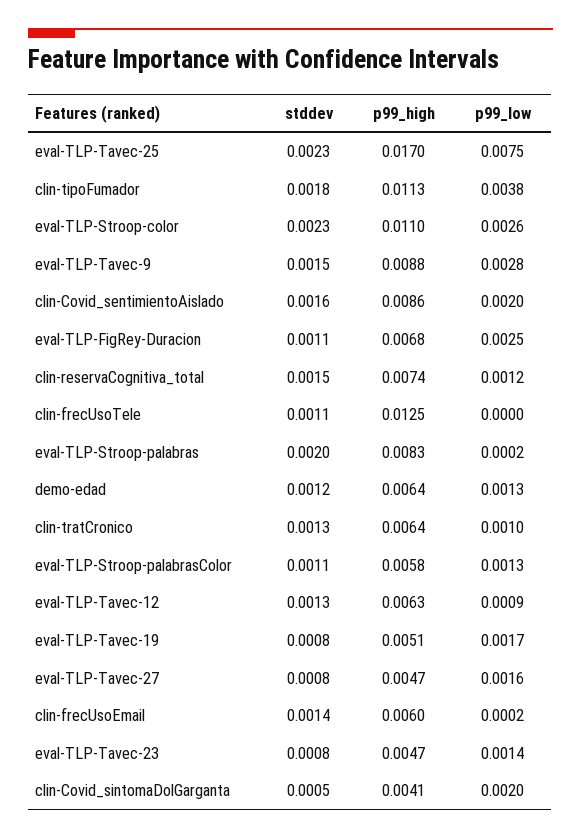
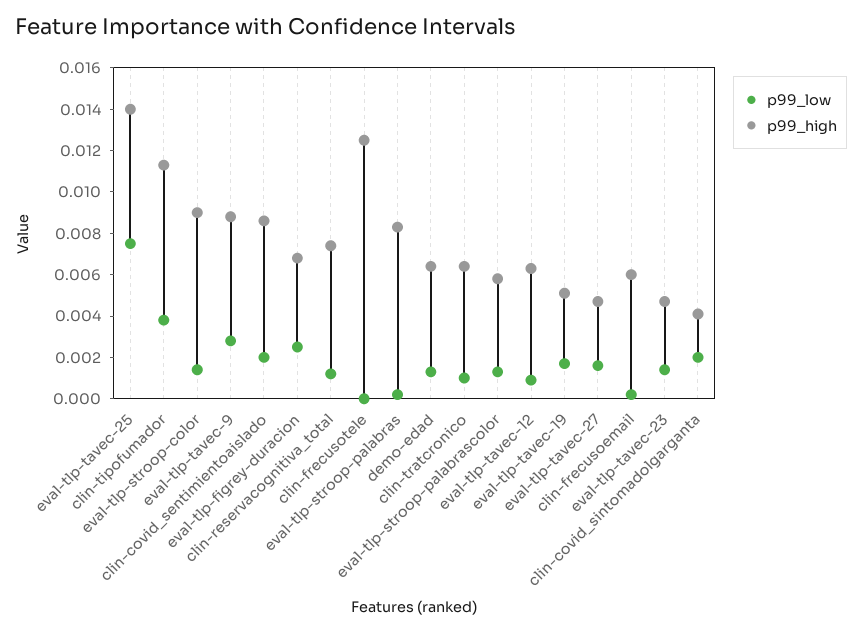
  {
-   "stddev": {
-     "eval-TLP-Tavec-25": 0.0023,
-     "clin-tipoFumador": 0.0018,
-     "eval-TLP-Stroop-color": 0.0023,
-     "eval-TLP-Tavec-9": 0.0015,
-     "clin-Covid_sentimientoAislado": 0.0016,
-     "eval-TLP-FigRey-Duracion": 0.0011,
-     "clin-reservaCognitiva_total": 0.0015,
-     "clin-frecUsoTele": 0.0011,
-     "eval-TLP-Stroop-palabras": 0.002,
-     "demo-edad": 0.0012,
-     "clin-tratCronico": 0.0013,
-     "eval-TLP-Stroop-palabrasColor": 0.0011,
-     "eval-TLP-Tavec-12": 0.0013,
-     "eval-TLP-Tavec-19": 0.0008,
-     "eval-TLP-Tavec-27": 0.0008,
-     "clin-frecUsoEmail": 0.0014,
-     "eval-TLP-Tavec-23": 0.0008,
-     "clin-Covid_sintomaDolGarganta": 0.0005
-   },
    "p99_high": {
-     "eval-TLP-Tavec-25": 0.017,
+     "eval-TLP-Tavec-25": 0.014,
      "clin-tipoFumador": 0.0113,
-     "eval-TLP-Stroop-color": 0.011,
+     "eval-TLP-Stroop-color": 0.009,
      "eval-TLP-Tavec-9": 0.0088,
      "clin-Covid_sentimientoAislado": 0.0086,
      "eval-TLP-FigRey-Duracion": 0.0068,
      "clin-reservaCognitiva_total": 0.0074,
      "clin-frecUsoTele": 0.0125,
      "eval-TLP-Stroop-palabras": 0.0083,
      "demo-edad": 0.0064,
      "clin-tratCronico": 0.0064,
      "eval-TLP-Stroop-palabrasColor": 0.0058,
      "eval-TLP-Tavec-12": 0.0063,
      "eval-TLP-Tavec-19": 0.0051,
      "eval-TLP-Tavec-27": 0.0047,
      "clin-frecUsoEmail": 0.006,
      "eval-TLP-Tavec-23": 0.0047,
      "clin-Covid_sintomaDolGarganta": 0.0041
    },
    "p99_low": {
      "eval-TLP-Tavec-25": 0.0075,
      "clin-tipoFumador": 0.0038,
-     "eval-TLP-Stroop-color": 0.0026,
+     "eval-TLP-Stroop-color": 0.0015,
      "eval-TLP-Tavec-9": 0.0028,
      "clin-Covid_sentimientoAislado": 0.002,
      "eval-TLP-FigRey-Duracion": 0.0025,
      "clin-reservaCognitiva_total": 0.0012,
      "clin-frecUsoTele": 0,
      "eval-TLP-Stroop-palabras": 0.0002,
      "demo-edad": 0.0013,
      "clin-tratCronico": 0.001,
      "eval-TLP-Stroop-palabrasColor": 0.0013,
      "eval-TLP-Tavec-12": 0.0009,
      "eval-TLP-Tavec-19": 0.0017,
      "eval-TLP-Tavec-27": 0.0016,
      "clin-frecUsoEmail": 0.0002,
      "eval-TLP-Tavec-23": 0.0014,
      "clin-Covid_sintomaDolGarganta": 0.002
    }
  }

